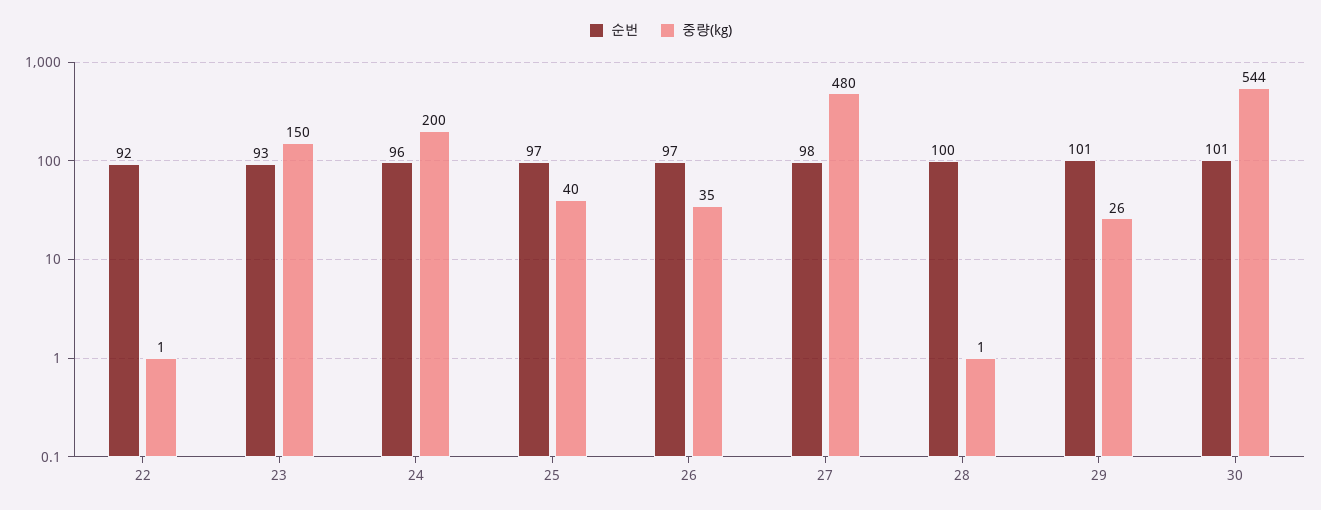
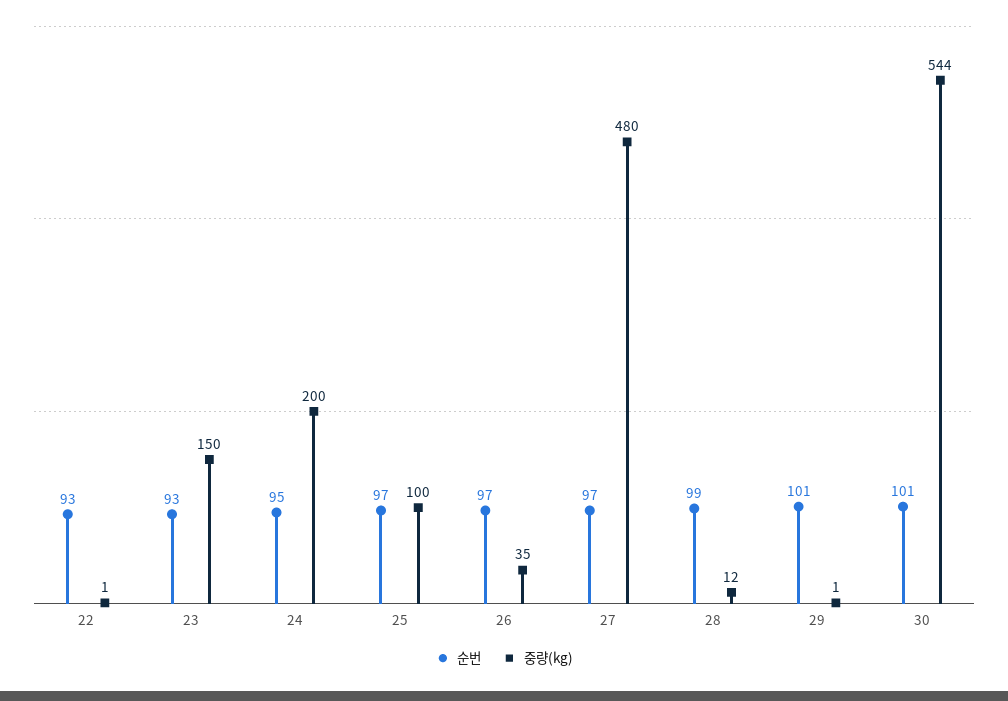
  {
    "순번": {
-     "22": 92,
+     "22": 93,
      "23": 93,
-     "24": 96,
+     "24": 95,
      "25": 97,
      "26": 97,
-     "27": 98,
+     "27": 97,
-     "28": 100,
+     "28": 99,
      "29": 101,
      "30": 101
    },
    "중량(kg)": {
      "22": 1,
      "23": 150,
      "24": 200,
-     "25": 40,
+     "25": 100,
      "26": 35,
      "27": 480,
-     "28": 1,
+     "28": 12,
-     "29": 26,
+     "29": 1,
      "30": 544
    }
  }

